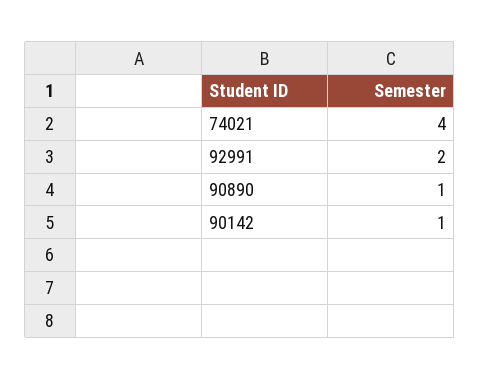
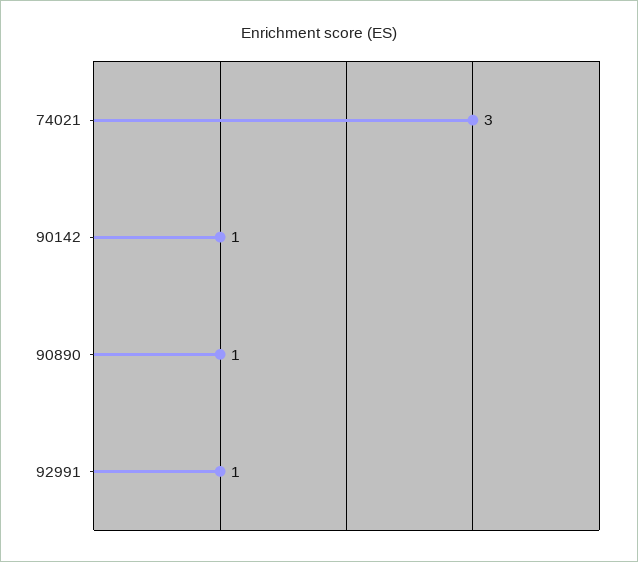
  {
-   "74021": 4,
+   "74021": 3,
-   "92991": 2,
+   "92991": 1,
    "90890": 1,
    "90142": 1
  }

